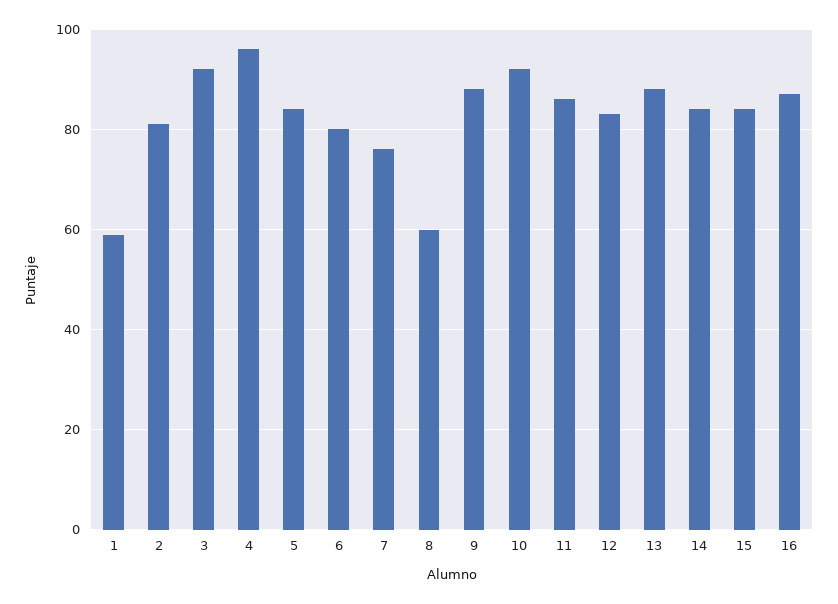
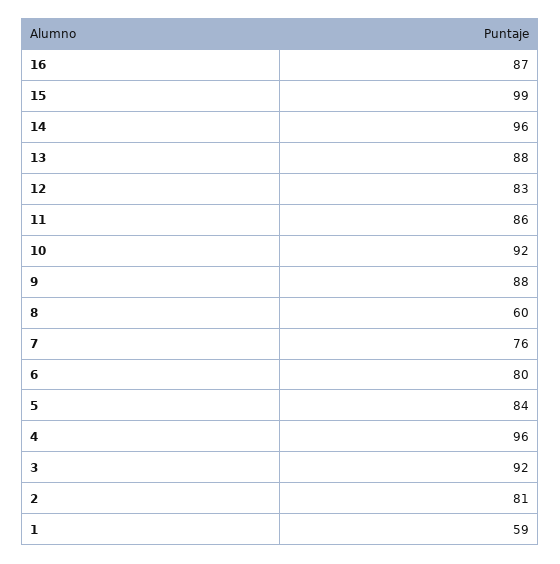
  {
    "1": 59,
    "2": 81,
    "3": 92,
    "4": 96,
    "5": 84,
    "6": 80,
    "7": 76,
    "8": 60,
    "9": 88,
    "10": 92,
    "11": 86,
    "12": 83,
    "13": 88,
-   "14": 85,
+   "14": 96,
-   "15": 85,
+   "15": 99,
    "16": 87
  }

